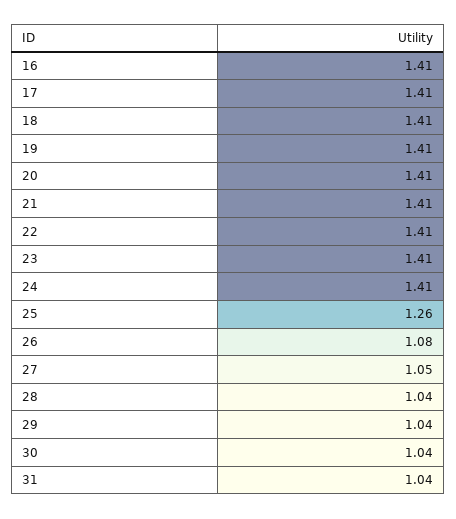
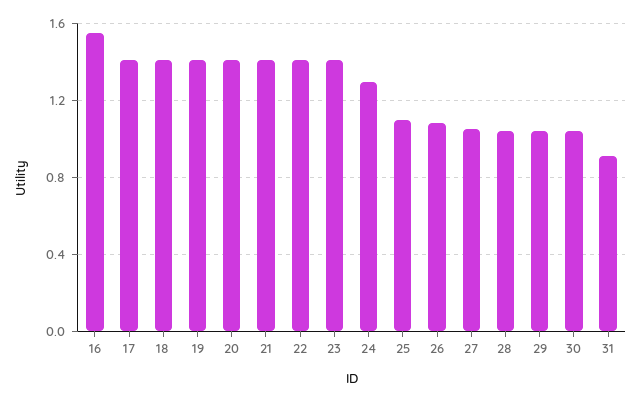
  {
-   "16": 1.41,
+   "16": 1.55,
    "17": 1.41,
    "18": 1.41,
    "19": 1.41,
    "20": 1.41,
    "21": 1.41,
    "22": 1.41,
    "23": 1.41,
-   "24": 1.41,
+   "24": 1.3,
-   "25": 1.26,
+   "25": 1.1,
    "26": 1.08,
    "27": 1.05,
    "28": 1.04,
    "29": 1.04,
    "30": 1.04,
-   "31": 1.04
+   "31": 0.9
  }

